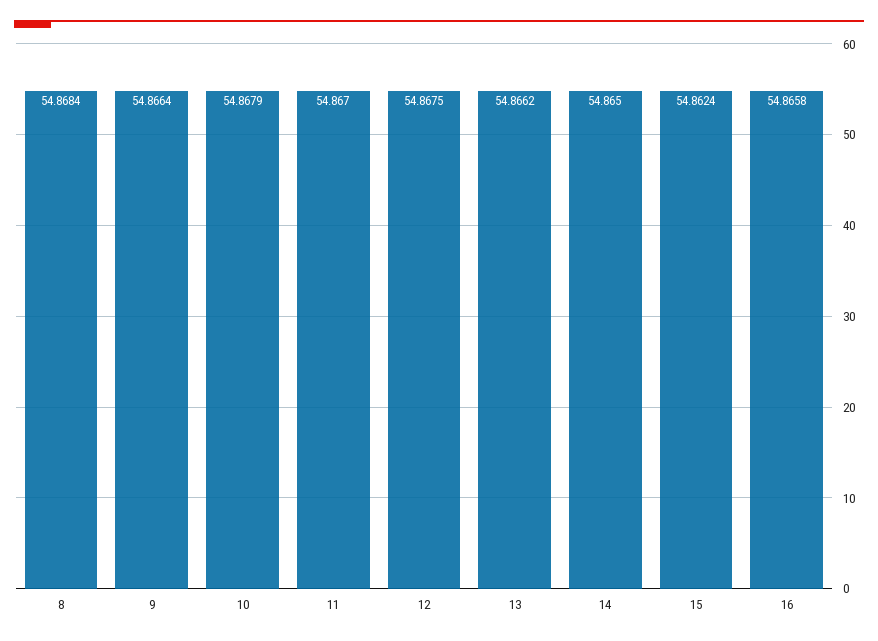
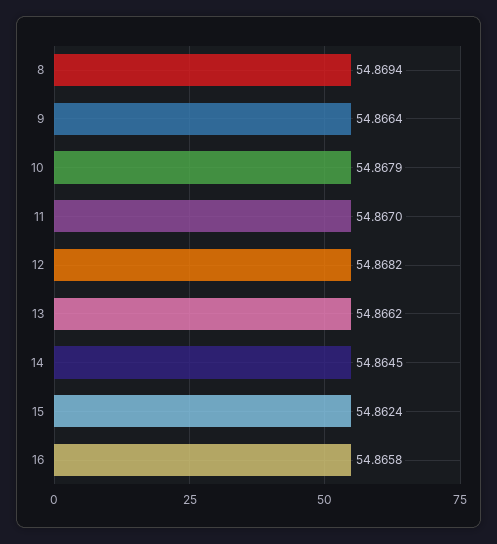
  {
-   "8": 54.8684,
+   "8": 54.8694,
    "9": 54.8664,
    "10": 54.8679,
    "11": 54.867,
-   "12": 54.8675,
+   "12": 54.8682,
    "13": 54.8662,
-   "14": 54.865,
+   "14": 54.8645,
    "15": 54.8624,
    "16": 54.8658
  }

